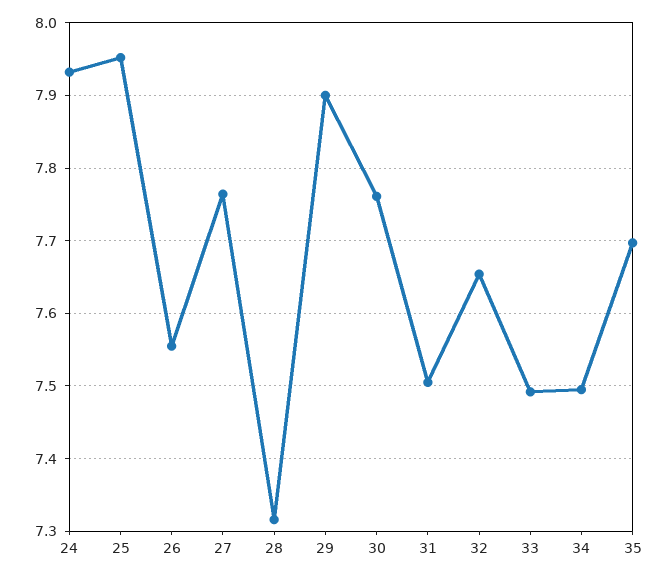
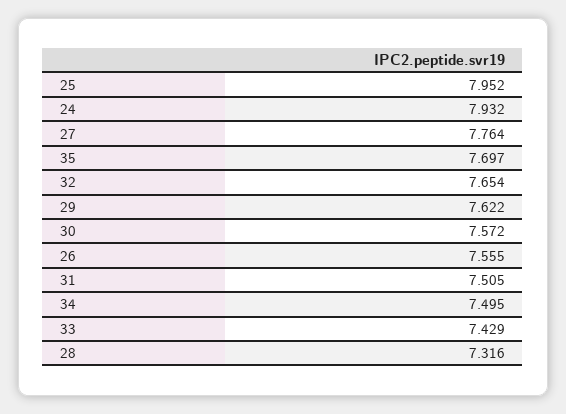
  {
    "24": 7.932,
    "25": 7.952,
    "26": 7.555,
    "27": 7.764,
    "28": 7.316,
-   "29": 7.9,
+   "29": 7.622,
-   "30": 7.76,
+   "30": 7.572,
    "31": 7.505,
    "32": 7.654,
-   "33": 7.49,
+   "33": 7.429,
    "34": 7.495,
    "35": 7.697
  }

